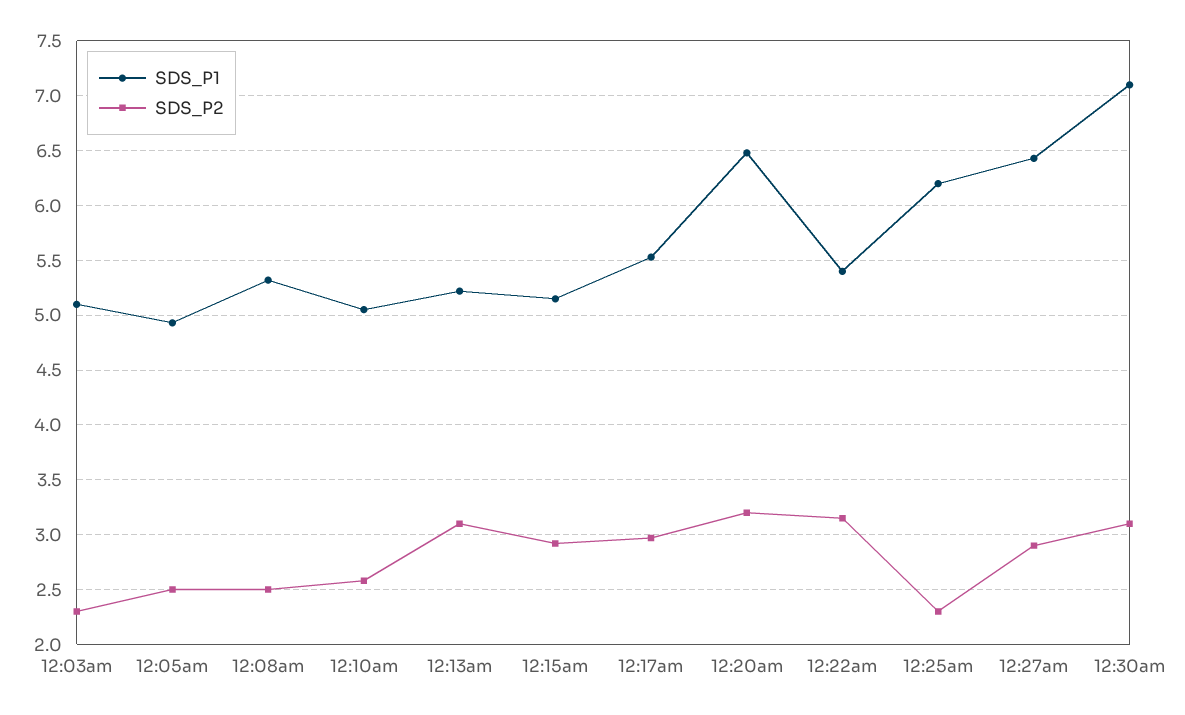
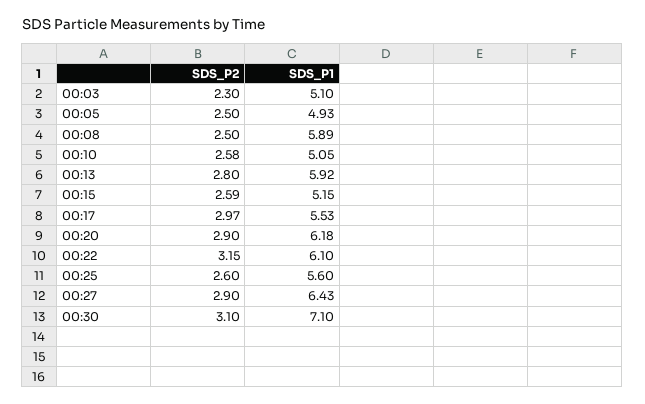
  {
    "SDS_P1": {
      "12:03am": 5.1,
      "12:05am": 4.93,
-     "12:08am": 5.3,
+     "12:08am": 5.89,
      "12:10am": 5.05,
-     "12:13am": 5.2,
+     "12:13am": 5.92,
      "12:15am": 5.15,
      "12:17am": 5.53,
-     "12:20am": 6.5,
+     "12:20am": 6.18,
-     "12:22am": 5.4,
+     "12:22am": 6.1,
-     "12:25am": 6.2,
+     "12:25am": 5.6,
      "12:27am": 6.43,
      "12:30am": 7.1
    },
    "SDS_P2": {
      "12:03am": 2.3,
      "12:05am": 2.5,
      "12:08am": 2.5,
      "12:10am": 2.58,
-     "12:13am": 3.1,
+     "12:13am": 2.8,
-     "12:15am": 2.9,
+     "12:15am": 2.59,
      "12:17am": 2.97,
-     "12:20am": 3.2,
+     "12:20am": 2.9,
      "12:22am": 3.15,
-     "12:25am": 2.3,
+     "12:25am": 2.6,
      "12:27am": 2.9,
      "12:30am": 3.1
    }
  }

